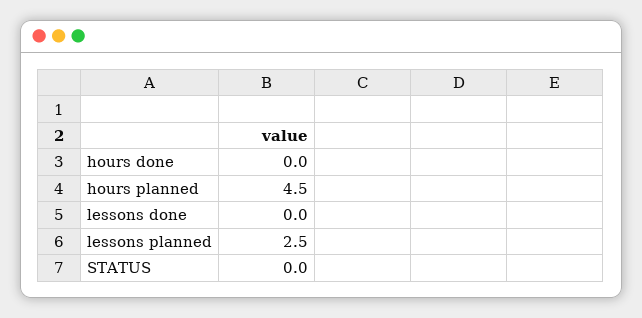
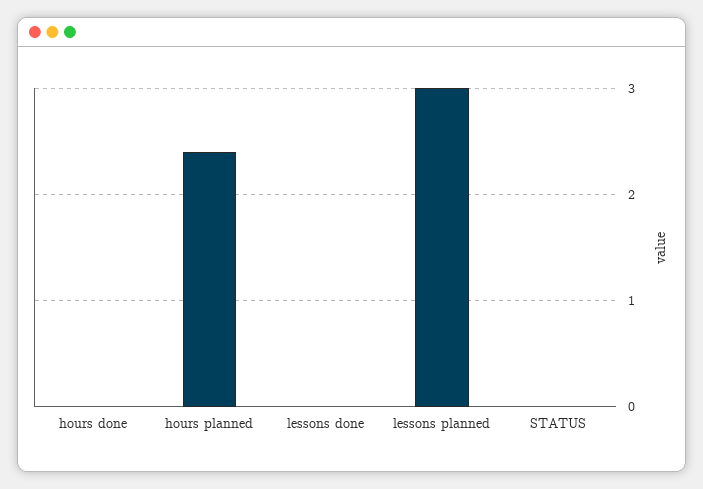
  {
    "hours done": 0,
-   "hours planned": 4.5,
+   "hours planned": 2.4,
    "lessons done": 0,
-   "lessons planned": 2.5,
+   "lessons planned": 3,
    "STATUS": 0
  }

